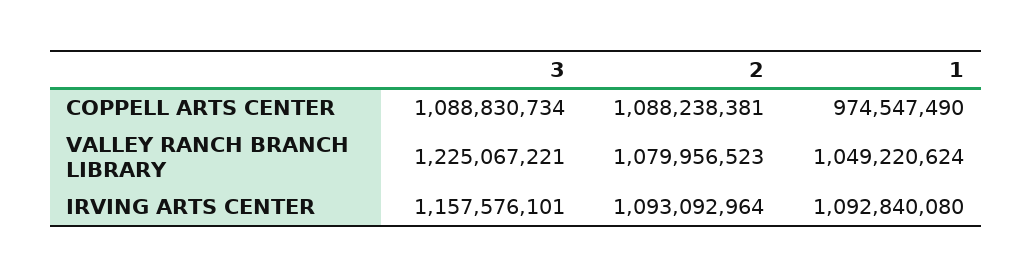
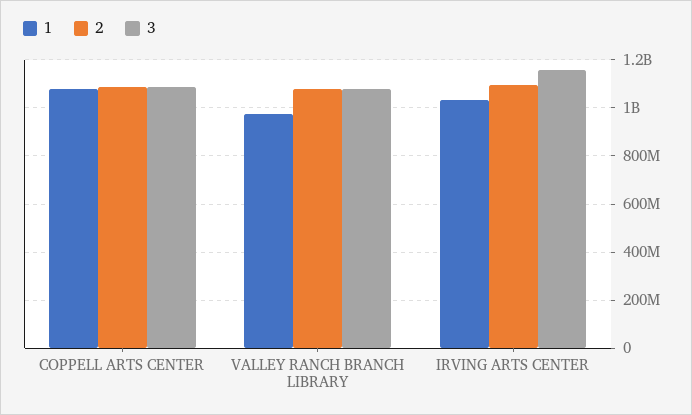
  {
    "3": {
      "COPPELL ARTS CENTER": 1088830734,
-     "VALLEY RANCH BRANCH LIBRARY": 1225067221,
+     "VALLEY RANCH BRANCH LIBRARY": 1075000000,
      "IRVING ARTS CENTER": 1157576101
    },
    "2": {
      "COPPELL ARTS CENTER": 1088238381,
      "VALLEY RANCH BRANCH LIBRARY": 1079956523,
      "IRVING ARTS CENTER": 1093092964
    },
    "1": {
-     "COPPELL ARTS CENTER": 974547490,
+     "COPPELL ARTS CENTER": 1075000000,
-     "VALLEY RANCH BRANCH LIBRARY": 1049220624,
+     "VALLEY RANCH BRANCH LIBRARY": 975000000,
-     "IRVING ARTS CENTER": 1092840080
+     "IRVING ARTS CENTER": 1025000000
    }
  }

